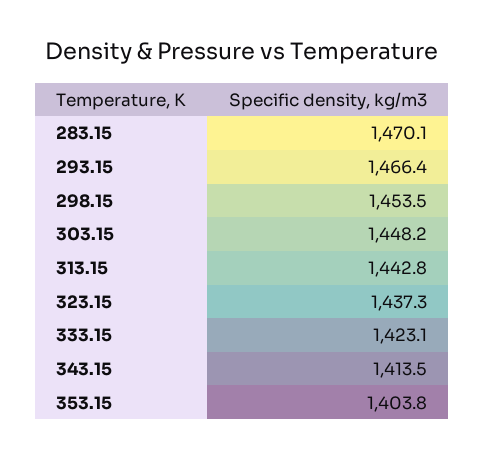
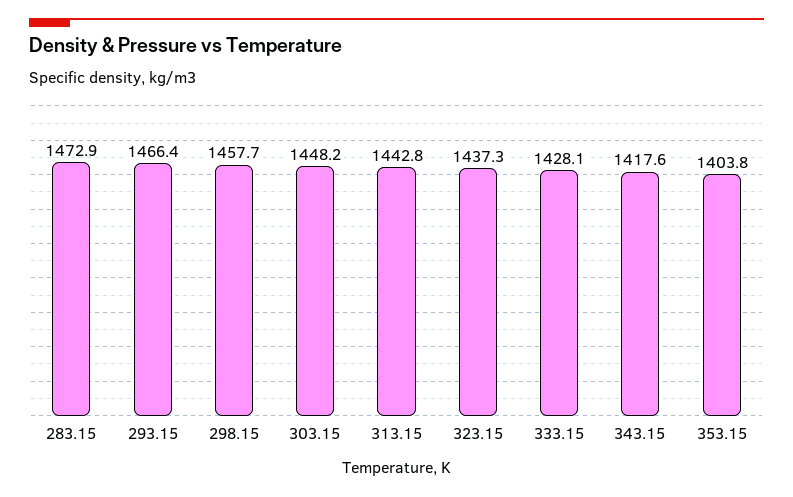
  {
-   "283.15": 1470.1,
+   "283.15": 1472.9,
    "293.15": 1466.4,
-   "298.15": 1453.5,
+   "298.15": 1457.7,
    "303.15": 1448.2,
    "313.15": 1442.8,
    "323.15": 1437.3,
-   "333.15": 1423.1,
+   "333.15": 1428.1,
-   "343.15": 1413.5,
+   "343.15": 1417.6,
    "353.15": 1403.8
  }

